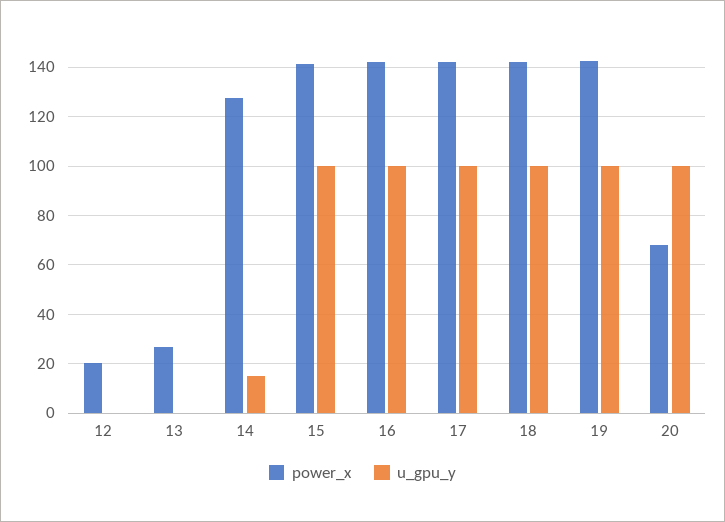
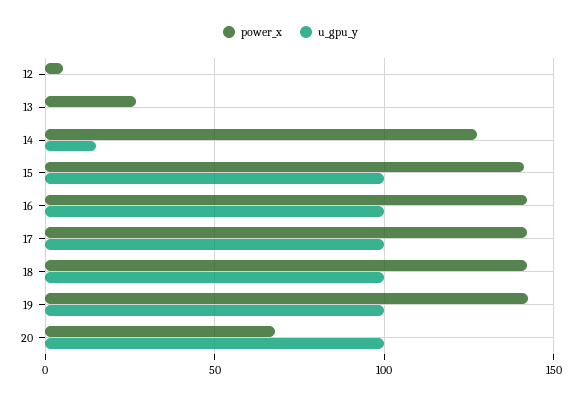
  {
    "power_x": {
-     "12": 20,
+     "12": 5,
      "13": 27.5,
      "14": 127.5,
      "15": 142.5,
      "16": 142.5,
      "17": 142.5,
      "18": 142.5,
      "19": 142.5,
      "20": 67.5
    },
    "u_gpu_y": {
      "12": 0,
      "13": 0,
      "14": 15,
      "15": 100,
      "16": 100,
      "17": 100,
      "18": 100,
      "19": 100,
      "20": 100
    }
  }

